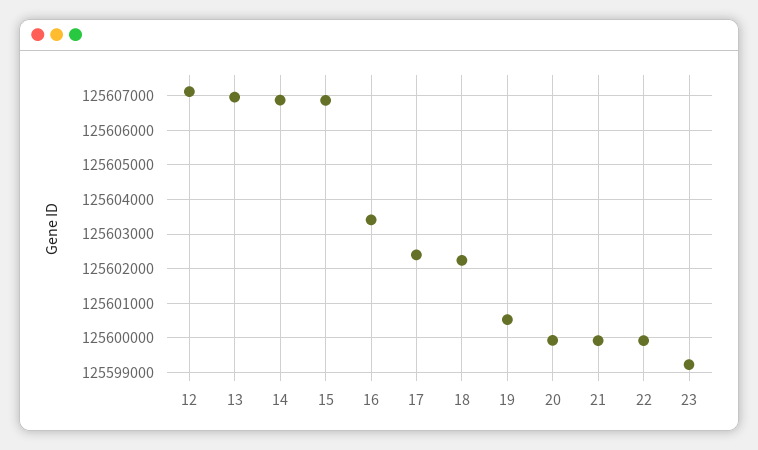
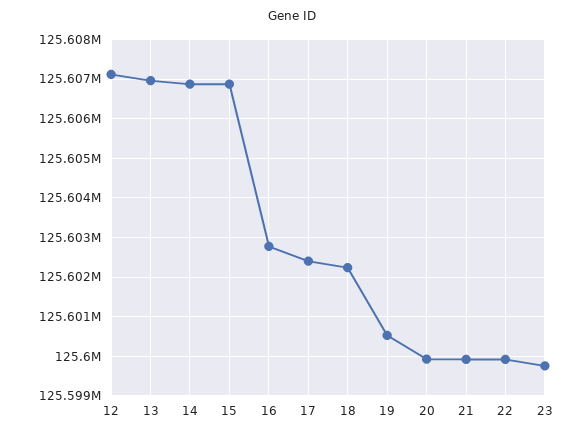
  {
    "12": 125607200,
    "13": 125607000,
    "14": 125606800,
    "15": 125606800,
-   "16": 125603400,
+   "16": 125602800,
    "17": 125602400,
    "18": 125602200,
    "19": 125600600,
    "20": 125600000,
    "21": 125600000,
    "22": 125600000,
-   "23": 125599200
+   "23": 125599800
  }

